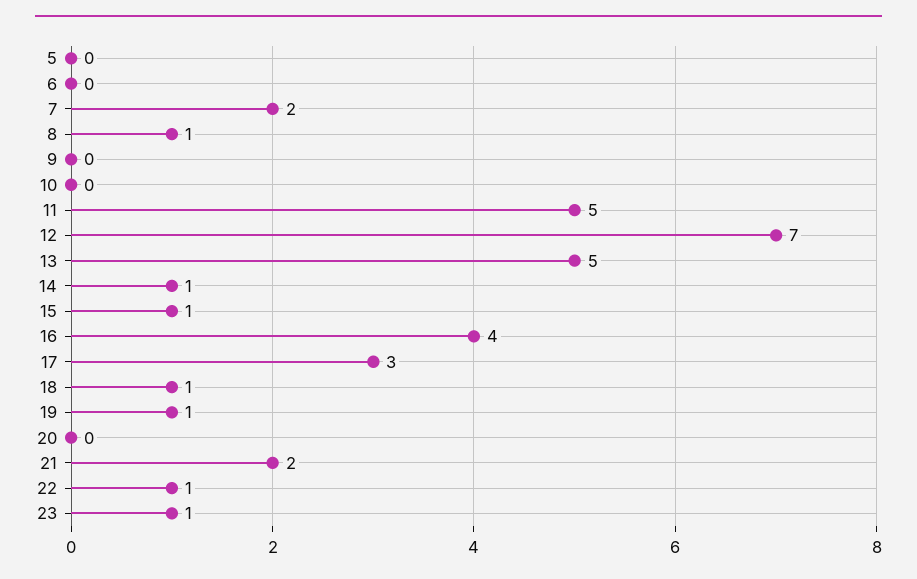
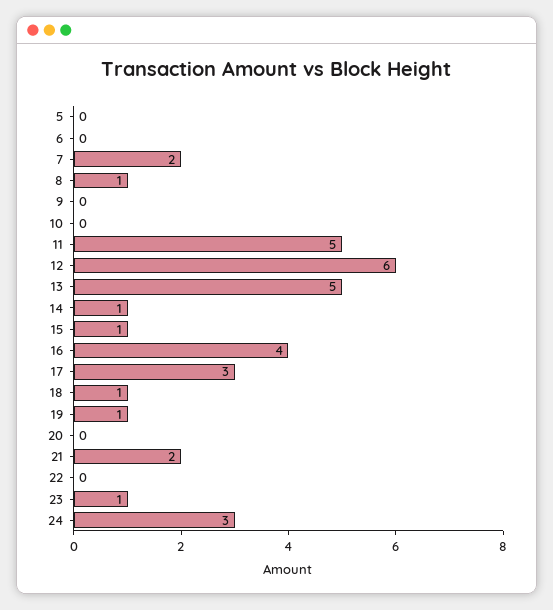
  {
    "5": 0,
    "6": 0,
    "7": 2,
    "8": 1,
    "9": 0,
    "10": 0,
    "11": 5,
-   "12": 7,
+   "12": 6,
    "13": 5,
    "14": 1,
    "15": 1,
    "16": 4,
    "17": 3,
    "18": 1,
    "19": 1,
    "20": 0,
    "21": 2,
-   "22": 1,
+   "22": 0,
-   "23": 1
+   "23": 1,
+   "24": 3
  }

